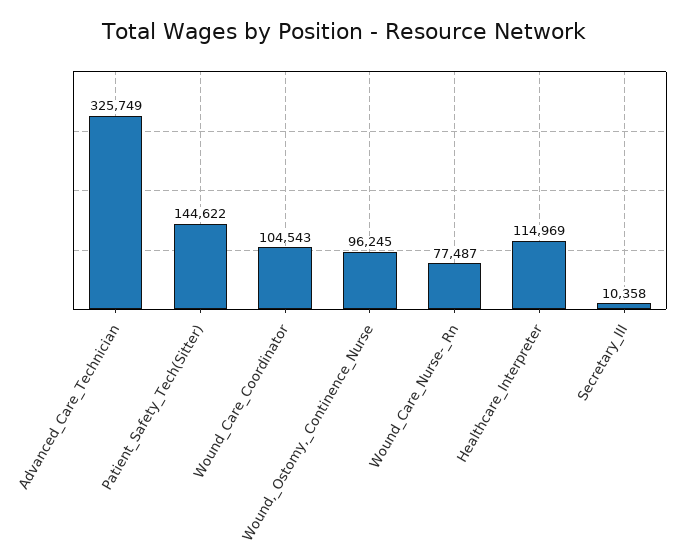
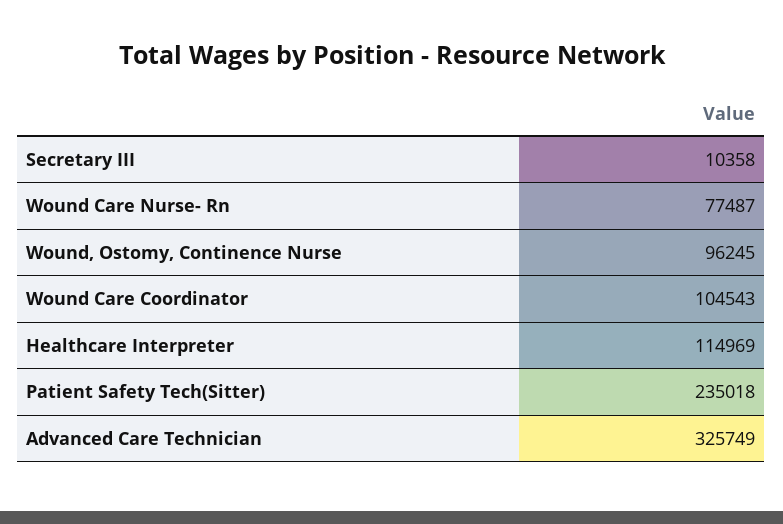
  {
    "Advanced_Care_Technician": 325749,
-   "Patient_Safety_Tech(Sitter)": 144622,
+   "Patient_Safety_Tech(Sitter)": 235018,
    "Wound_Care_Coordinator": 104543,
    "Wound,_Ostomy,_Continence_Nurse": 96245,
    "Wound_Care_Nurse-_Rn": 77487,
    "Healthcare_Interpreter": 114969,
    "Secretary_III": 10358
  }

